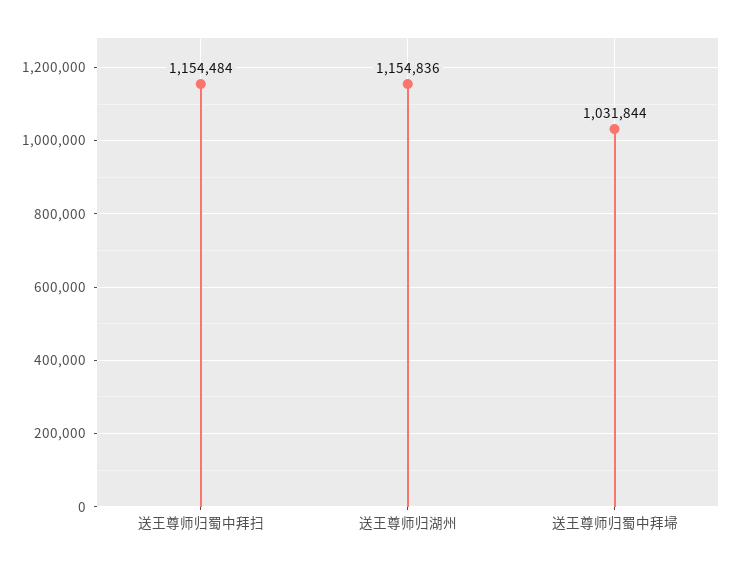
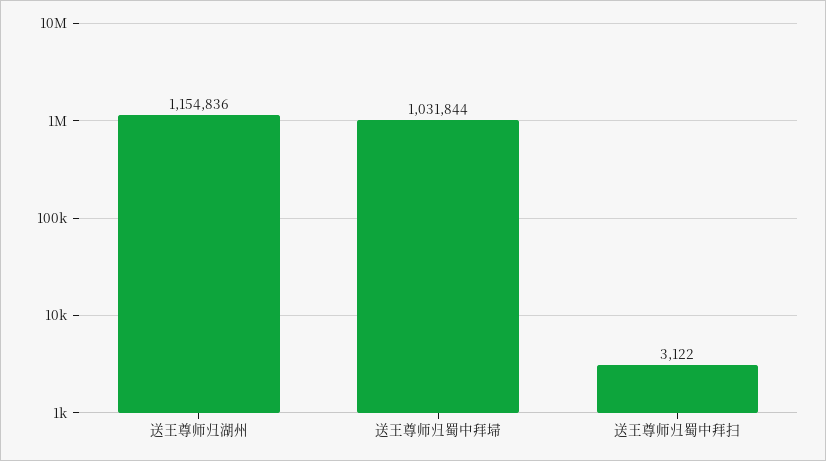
  {
-   "送王尊师归蜀中拜扫": 1154484,
+   "送王尊师归蜀中拜扫": 3122,
    "送王尊师归湖州": 1154836,
    "送王尊师归蜀中拜埽": 1031844
  }

